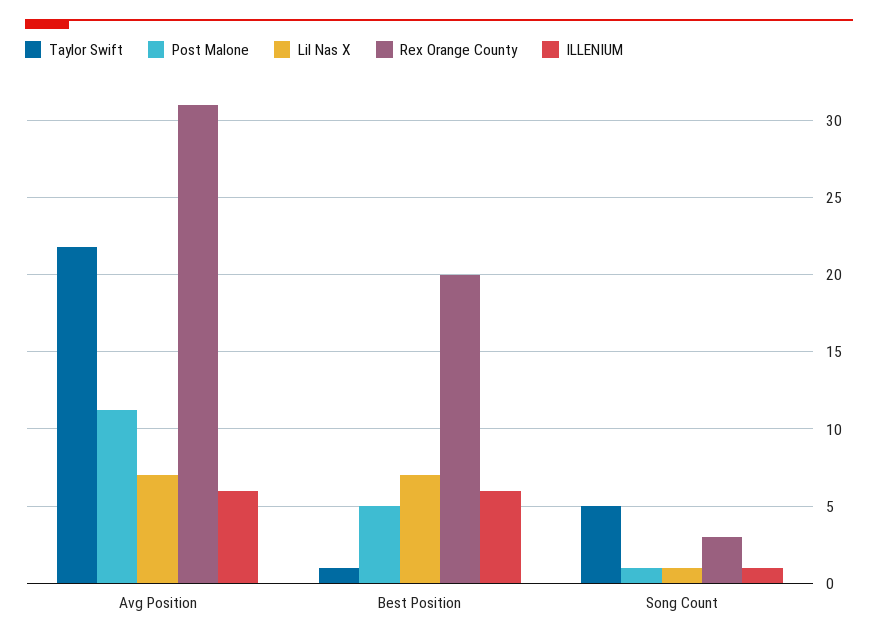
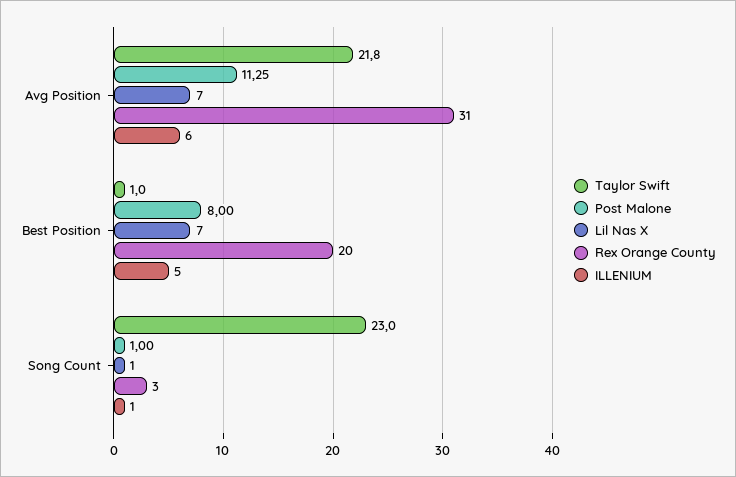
  {
    "Taylor Swift": {
      "Avg Position": 21.8,
      "Best Position": 1,
-     "Song Count": 5
+     "Song Count": 23
    },
    "Post Malone": {
      "Avg Position": 11.25,
-     "Best Position": 5,
+     "Best Position": 8,
      "Song Count": 1
    },
    "Lil Nas X": {
      "Avg Position": 7,
      "Best Position": 7,
      "Song Count": 1
    },
    "Rex Orange County": {
      "Avg Position": 31,
      "Best Position": 20,
      "Song Count": 3
    },
    "ILLENIUM": {
      "Avg Position": 6,
-     "Best Position": 6,
+     "Best Position": 5,
      "Song Count": 1
    }
  }

